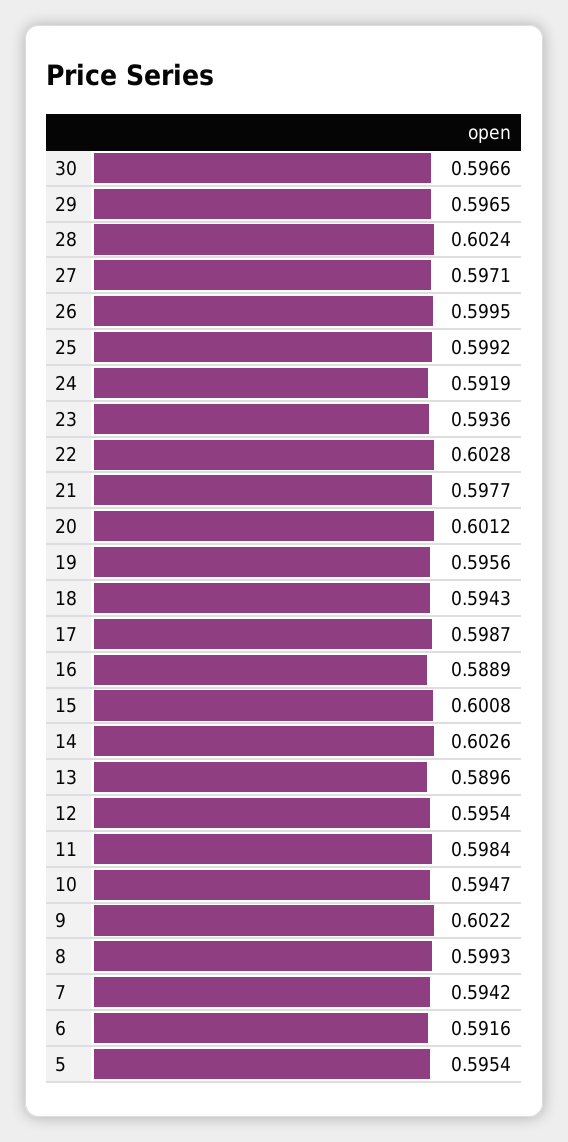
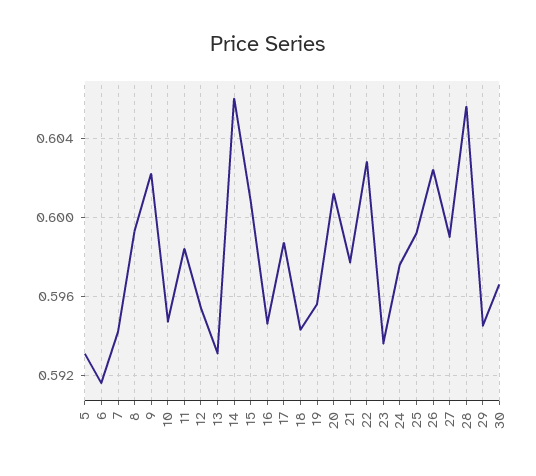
  {
    "30": 0.5966,
-   "29": 0.5965,
+   "29": 0.5945,
-   "28": 0.6024,
+   "28": 0.6055,
-   "27": 0.5971,
+   "27": 0.599,
-   "26": 0.5995,
+   "26": 0.6025,
    "25": 0.5992,
-   "24": 0.5919,
+   "24": 0.5975,
    "23": 0.5936,
    "22": 0.6028,
    "21": 0.5977,
    "20": 0.6012,
    "19": 0.5956,
    "18": 0.5943,
    "17": 0.5987,
-   "16": 0.5889,
+   "16": 0.5945,
    "15": 0.6008,
-   "14": 0.6026,
+   "14": 0.606,
-   "13": 0.5896,
+   "13": 0.593,
    "12": 0.5954,
    "11": 0.5984,
    "10": 0.5947,
    "9": 0.6022,
    "8": 0.5993,
    "7": 0.5942,
    "6": 0.5916,
-   "5": 0.5954
+   "5": 0.593
  }

